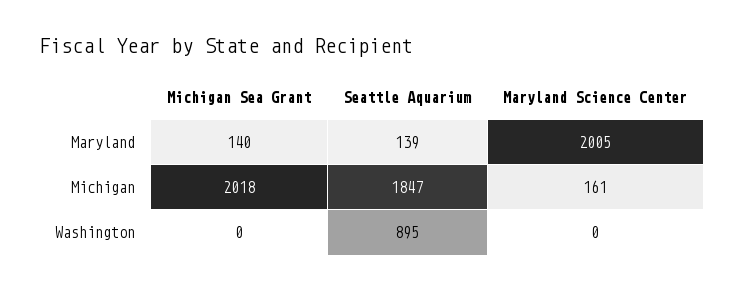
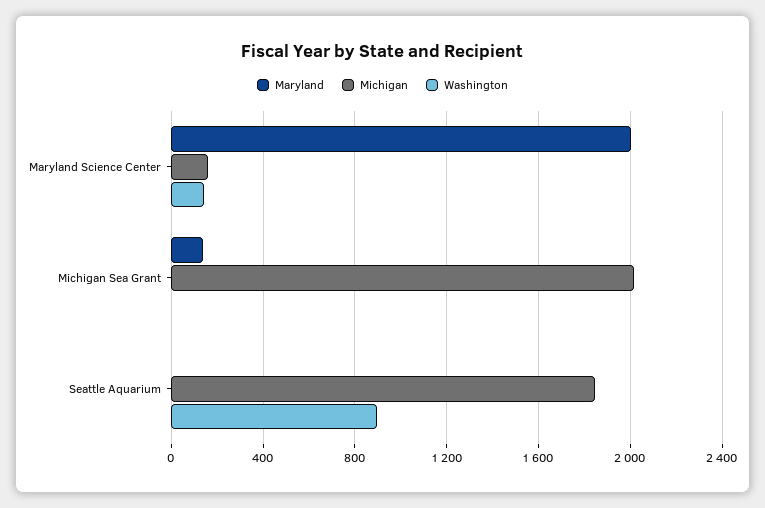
  {
    "Maryland": {
      "Michigan Sea Grant": 140,
-     "Seattle Aquarium": 139,
+     "Seattle Aquarium": 0,
      "Maryland Science Center": 2005
    },
    "Michigan": {
      "Michigan Sea Grant": 2018,
      "Seattle Aquarium": 1847,
      "Maryland Science Center": 161
    },
    "Washington": {
      "Michigan Sea Grant": 0,
      "Seattle Aquarium": 895,
-     "Maryland Science Center": 0
+     "Maryland Science Center": 150
    }
  }

